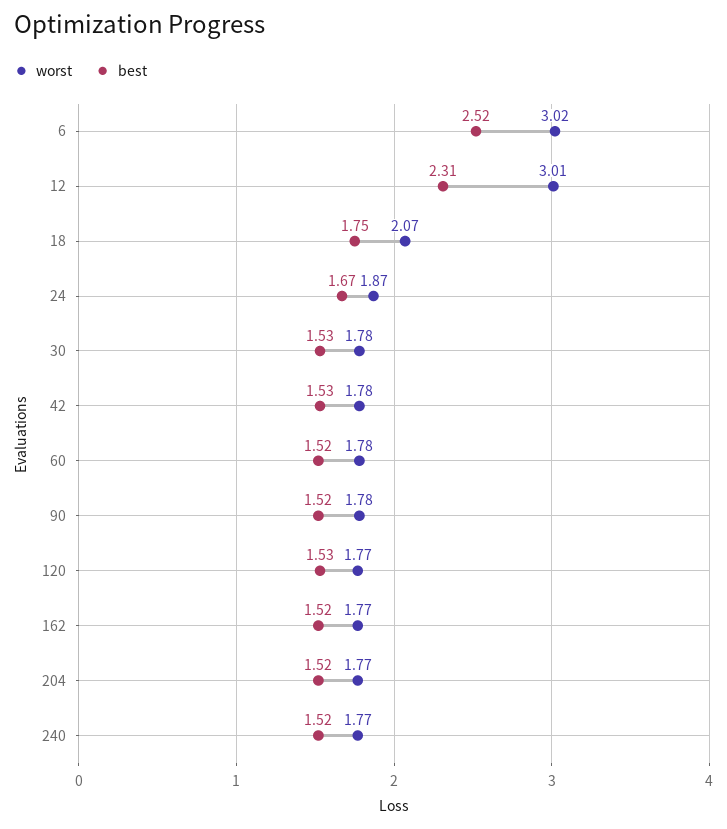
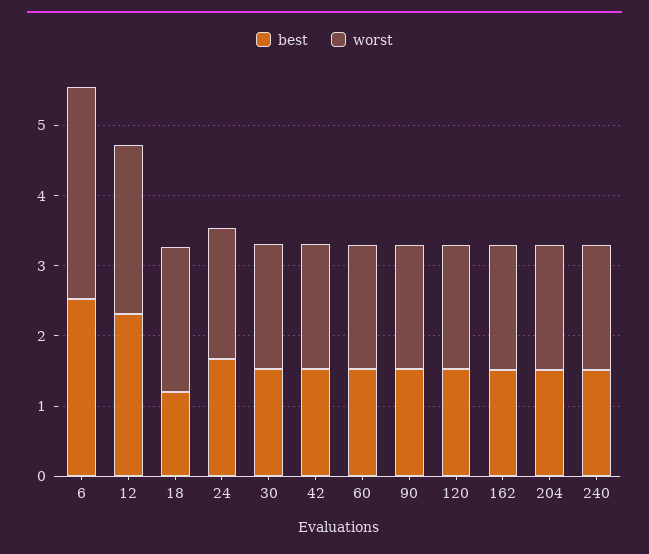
  {
    "worst": {
      "6": 3.02,
-     "12": 3.01,
+     "12": 2.4,
      "18": 2.07,
      "24": 1.87,
      "30": 1.78,
      "42": 1.78,
      "60": 1.78,
      "90": 1.78,
      "120": 1.77,
      "162": 1.77,
      "204": 1.77,
      "240": 1.77
    },
    "best": {
      "6": 2.52,
      "12": 2.31,
-     "18": 1.75,
+     "18": 1.2,
      "24": 1.67,
      "30": 1.53,
      "42": 1.53,
      "60": 1.52,
      "90": 1.52,
      "120": 1.53,
      "162": 1.52,
      "204": 1.52,
      "240": 1.52
    }
  }

